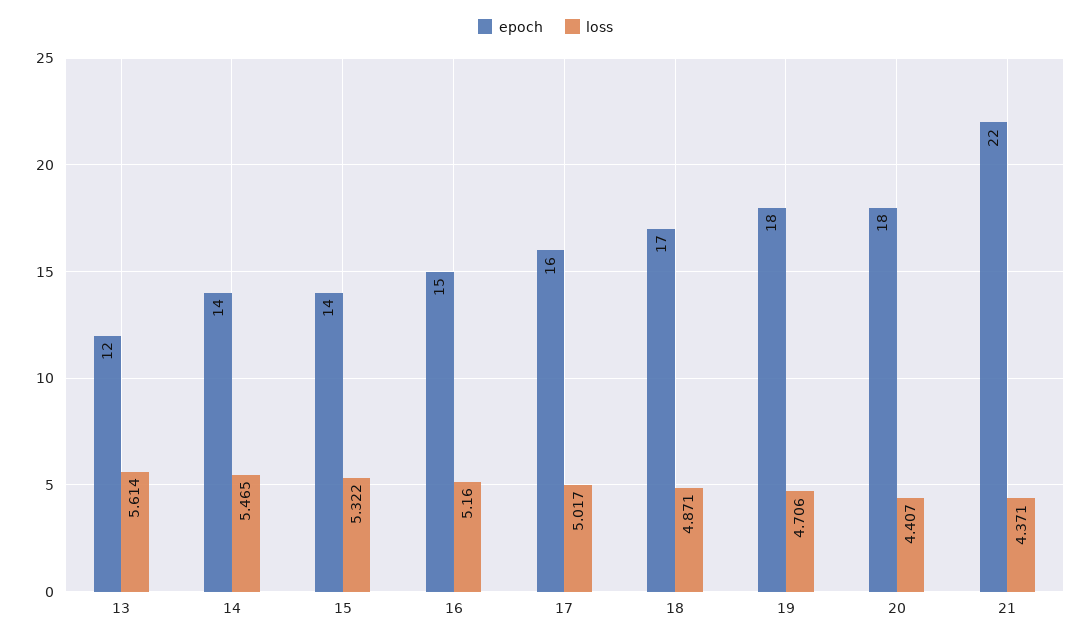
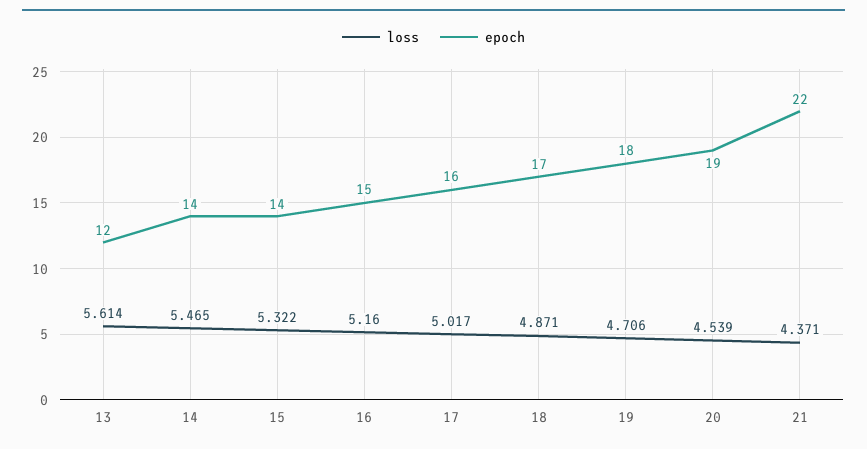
  {
    "epoch": {
      "13": 12,
      "14": 14,
      "15": 14,
      "16": 15,
      "17": 16,
      "18": 17,
      "19": 18,
-     "20": 18,
+     "20": 19,
      "21": 22
    },
    "loss": {
      "13": 5.614,
      "14": 5.465,
      "15": 5.322,
      "16": 5.16,
      "17": 5.017,
      "18": 4.871,
      "19": 4.706,
-     "20": 4.407,
+     "20": 4.539,
      "21": 4.371
    }
  }

